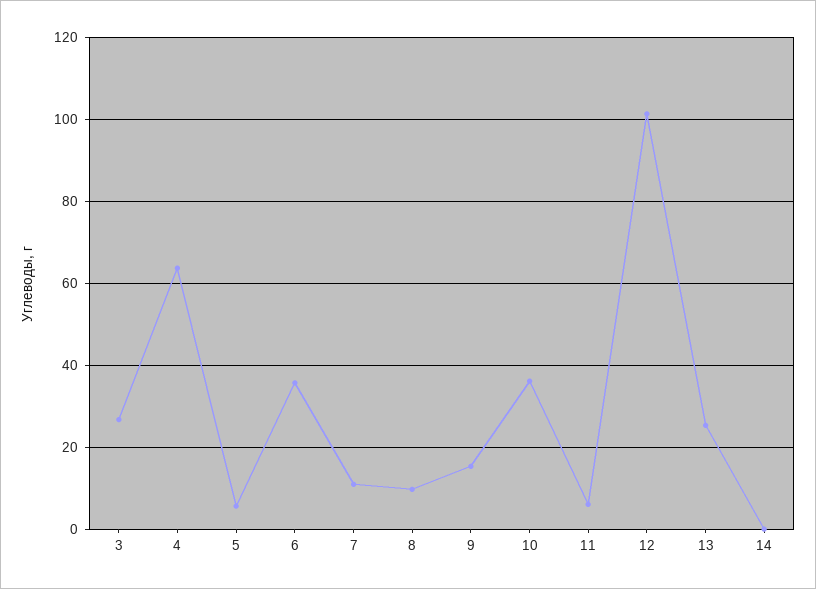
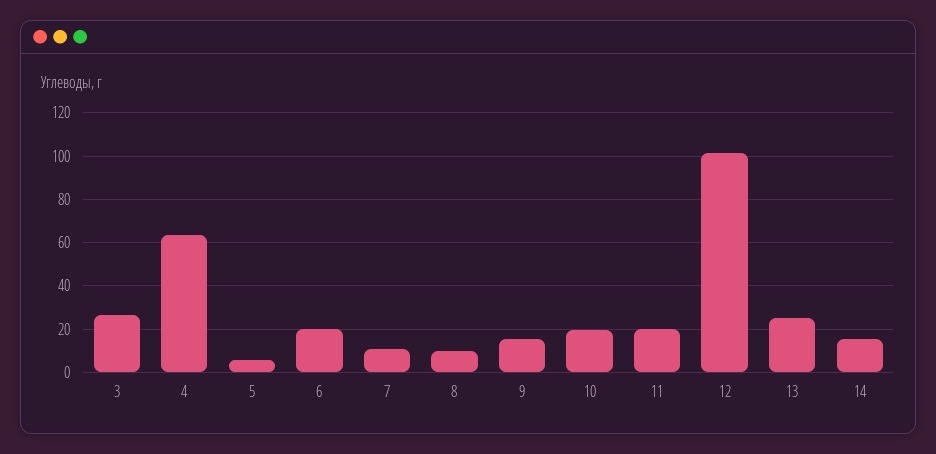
  {
    "3": 26,
    "4": 64,
    "5": 6,
-   "6": 36,
+   "6": 20,
    "7": 10,
    "8": 10,
    "9": 16,
-   "10": 36,
+   "10": 20,
-   "11": 6,
+   "11": 20,
    "12": 102,
    "13": 26,
-   "14": 0
+   "14": 15
  }

